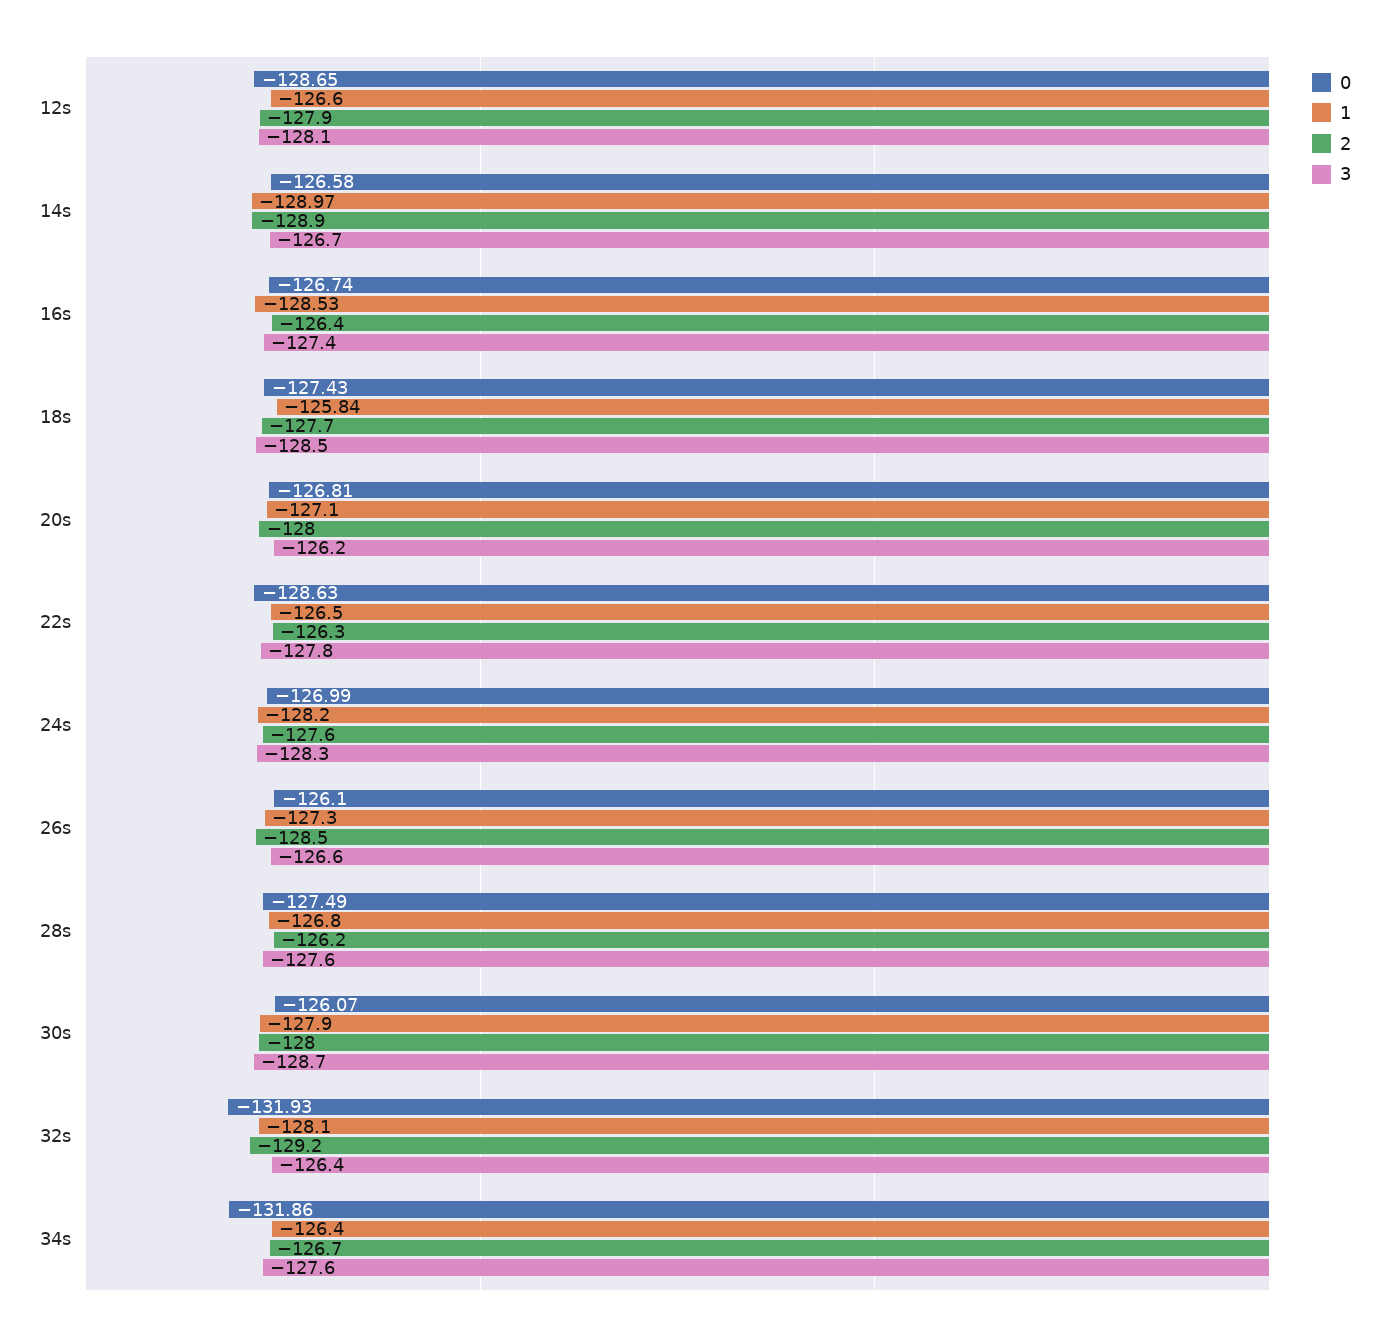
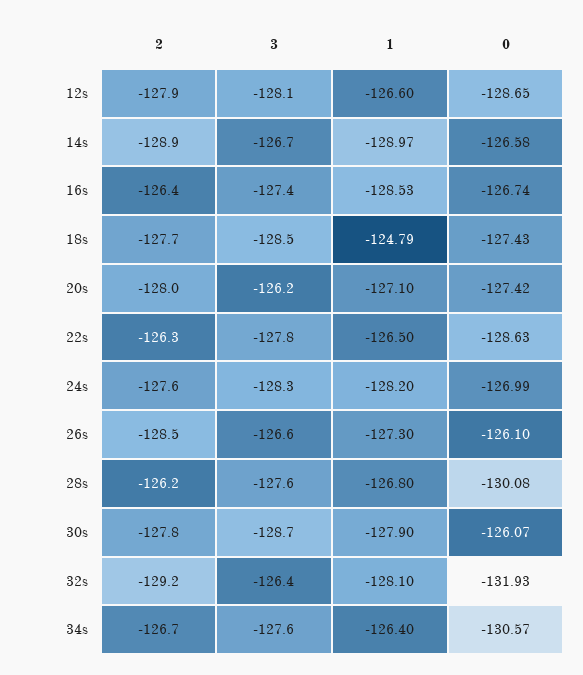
  {
    "0": {
      "12s": -128.65,
      "14s": -126.58,
      "16s": -126.74,
      "18s": -127.43,
-     "20s": -126.81,
+     "20s": -127.42,
      "22s": -128.63,
      "24s": -126.99,
      "26s": -126.1,
-     "28s": -127.49,
+     "28s": -130.08,
      "30s": -126.07,
      "32s": -131.93,
-     "34s": -131.86
+     "34s": -130.57
    },
    "1": {
      "12s": -126.6,
      "14s": -128.97,
      "16s": -128.53,
-     "18s": -125.84,
+     "18s": -124.79,
      "20s": -127.1,
      "22s": -126.5,
      "24s": -128.2,
      "26s": -127.3,
      "28s": -126.8,
      "30s": -127.9,
      "32s": -128.1,
      "34s": -126.4
    },
    "2": {
      "12s": -127.9,
      "14s": -128.9,
      "16s": -126.4,
      "18s": -127.7,
      "20s": -128,
      "22s": -126.3,
      "24s": -127.6,
      "26s": -128.5,
      "28s": -126.2,
-     "30s": -128,
+     "30s": -127.8,
      "32s": -129.2,
      "34s": -126.7
    },
    "3": {
      "12s": -128.1,
      "14s": -126.7,
      "16s": -127.4,
      "18s": -128.5,
      "20s": -126.2,
      "22s": -127.8,
      "24s": -128.3,
      "26s": -126.6,
      "28s": -127.6,
      "30s": -128.7,
      "32s": -126.4,
      "34s": -127.6
    }
  }

